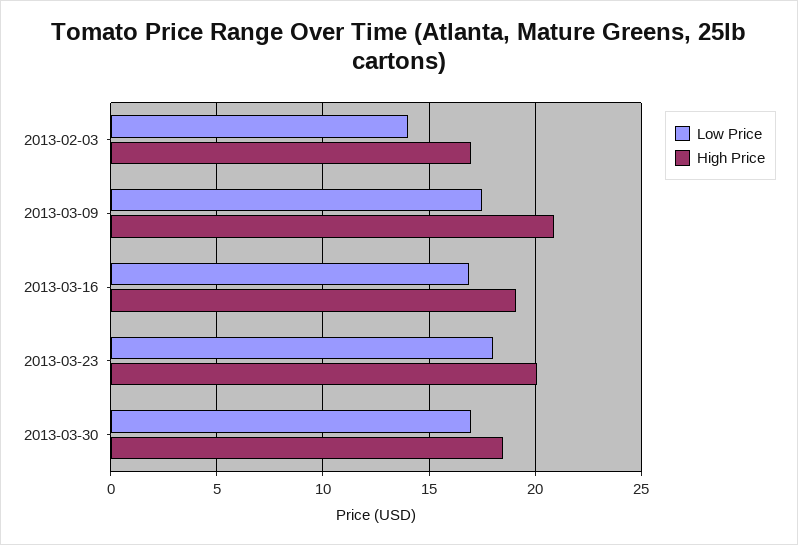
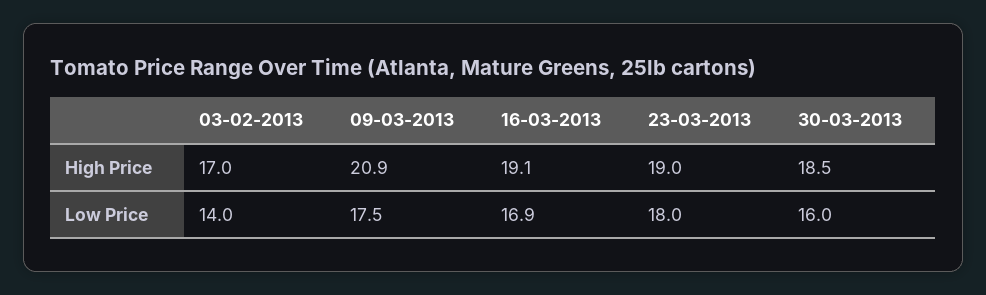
  {
    "Low Price": {
      "2013-02-03": 14,
      "2013-03-09": 17.5,
      "2013-03-16": 16.9,
      "2013-03-23": 18,
-     "2013-03-30": 17
+     "2013-03-30": 16
    },
    "High Price": {
      "2013-02-03": 17,
      "2013-03-09": 20.9,
      "2013-03-16": 19.1,
-     "2013-03-23": 20,
+     "2013-03-23": 19,
      "2013-03-30": 18.5
    }
  }

